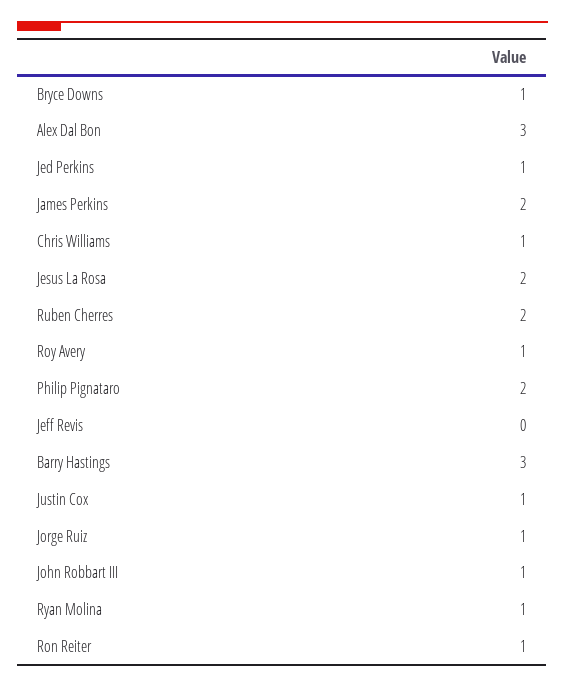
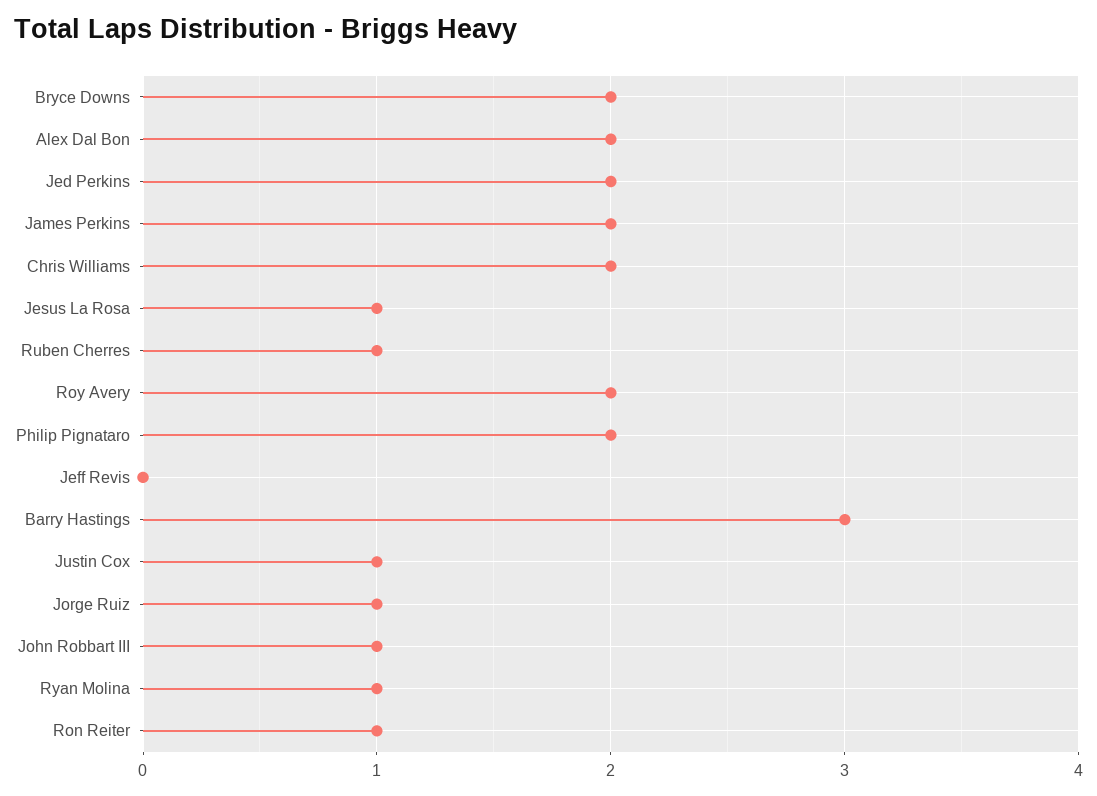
  {
-   "Bryce Downs": 1,
+   "Bryce Downs": 2,
-   "Alex Dal Bon": 3,
+   "Alex Dal Bon": 2,
-   "Jed Perkins": 1,
+   "Jed Perkins": 2,
    "James Perkins": 2,
-   "Chris Williams": 1,
+   "Chris Williams": 2,
-   "Jesus La Rosa": 2,
+   "Jesus La Rosa": 1,
-   "Ruben Cherres": 2,
+   "Ruben Cherres": 1,
-   "Roy Avery": 1,
+   "Roy Avery": 2,
    "Philip Pignataro": 2,
    "Jeff Revis": 0,
    "Barry Hastings": 3,
    "Justin Cox": 1,
    "Jorge Ruiz": 1,
    "John Robbart III": 1,
    "Ryan Molina": 1,
    "Ron Reiter": 1
  }

